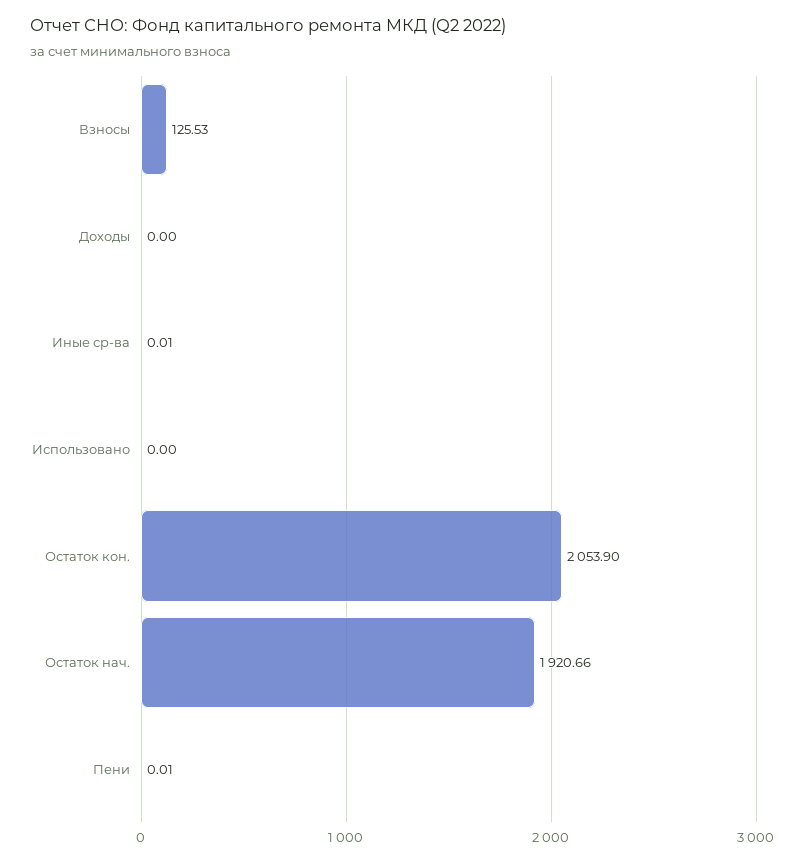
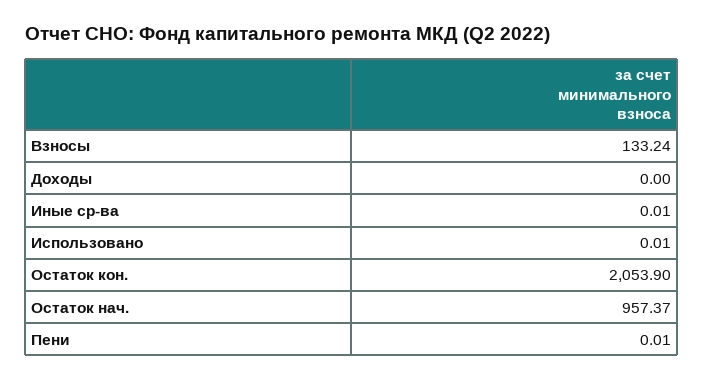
  {
-   "Взносы": 125.53,
+   "Взносы": 133.24,
    "Доходы": 0,
    "Иные ср-ва": 0.01,
-   "Использовано": 0,
+   "Использовано": 0.01,
    "Остаток кон.": 2053.9,
-   "Остаток нач.": 1920.66,
+   "Остаток нач.": 957.37,
    "Пени": 0.01
  }

